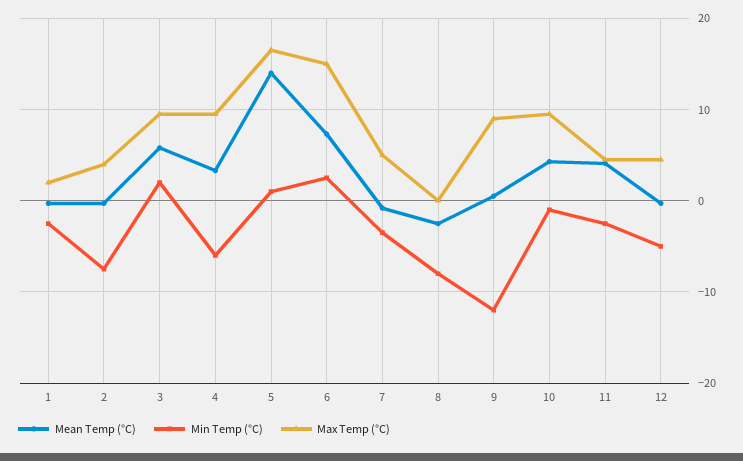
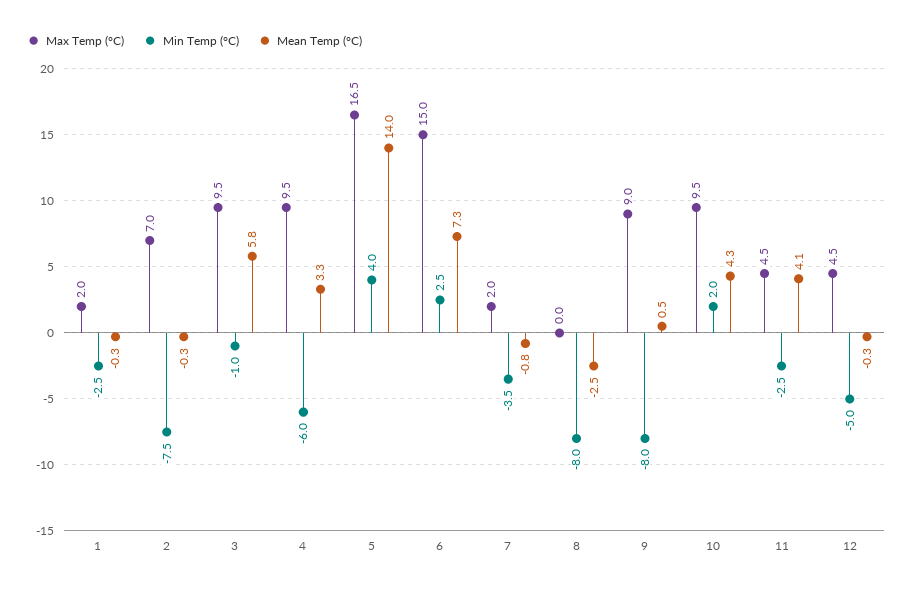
  {
    "Mean Temp (°C)": {
      "1": -0.3,
      "2": -0.3,
      "3": 5.8,
      "4": 3.3,
      "5": 14,
      "6": 7.3,
      "7": -0.8,
      "8": -2.5,
      "9": 0.5,
      "10": 4.3,
      "11": 4.1,
      "12": -0.3
    },
    "Min Temp (°C)": {
      "1": -2.5,
      "2": -7.5,
-     "3": 2,
+     "3": -1,
      "4": -6,
-     "5": 1,
+     "5": 4,
      "6": 2.5,
      "7": -3.5,
      "8": -8,
-     "9": -12,
+     "9": -8,
-     "10": -1,
+     "10": 2,
      "11": -2.5,
      "12": -5
    },
    "Max Temp (°C)": {
      "1": 2,
-     "2": 4,
+     "2": 7,
      "3": 9.5,
      "4": 9.5,
      "5": 16.5,
      "6": 15,
-     "7": 5,
+     "7": 2,
      "8": 0,
      "9": 9,
      "10": 9.5,
      "11": 4.5,
      "12": 4.5
    }
  }

